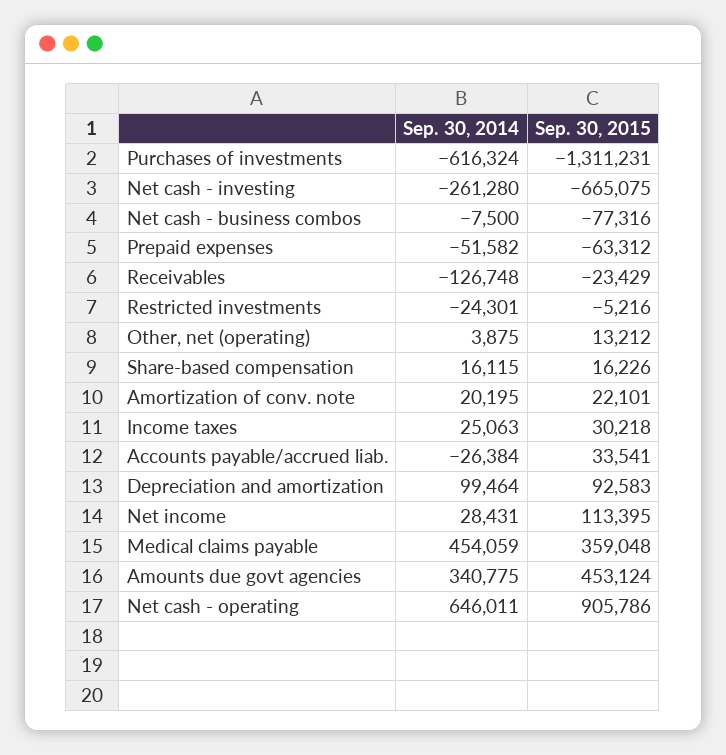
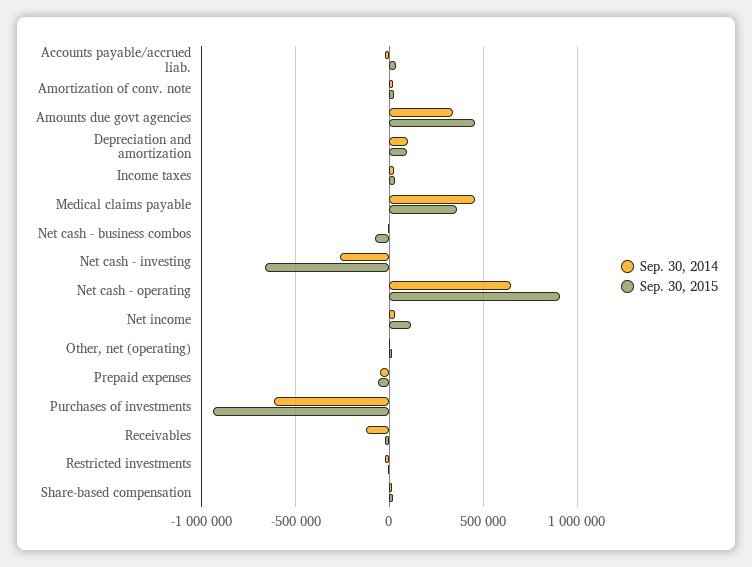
  {
    "Sep. 30, 2014": {
      "Purchases of investments": -616324,
      "Net cash - investing": -261280,
      "Net cash - business combos": -7500,
      "Prepaid expenses": -51582,
      "Receivables": -126748,
      "Restricted investments": -24301,
      "Other, net (operating)": 3875,
      "Share-based compensation": 16115,
      "Amortization of conv. note": 20195,
      "Income taxes": 25063,
      "Accounts payable/accrued liab.": -26384,
      "Depreciation and amortization": 99464,
      "Net income": 28431,
      "Medical claims payable": 454059,
      "Amounts due govt agencies": 340775,
      "Net cash - operating": 646011
    },
    "Sep. 30, 2015": {
-     "Purchases of investments": -1311231,
+     "Purchases of investments": -950000,
      "Net cash - investing": -665075,
      "Net cash - business combos": -77316,
      "Prepaid expenses": -63312,
      "Receivables": -23429,
      "Restricted investments": -5216,
      "Other, net (operating)": 13212,
      "Share-based compensation": 16226,
      "Amortization of conv. note": 22101,
      "Income taxes": 30218,
      "Accounts payable/accrued liab.": 33541,
      "Depreciation and amortization": 92583,
      "Net income": 113395,
      "Medical claims payable": 359048,
      "Amounts due govt agencies": 453124,
      "Net cash - operating": 905786
    }
  }

